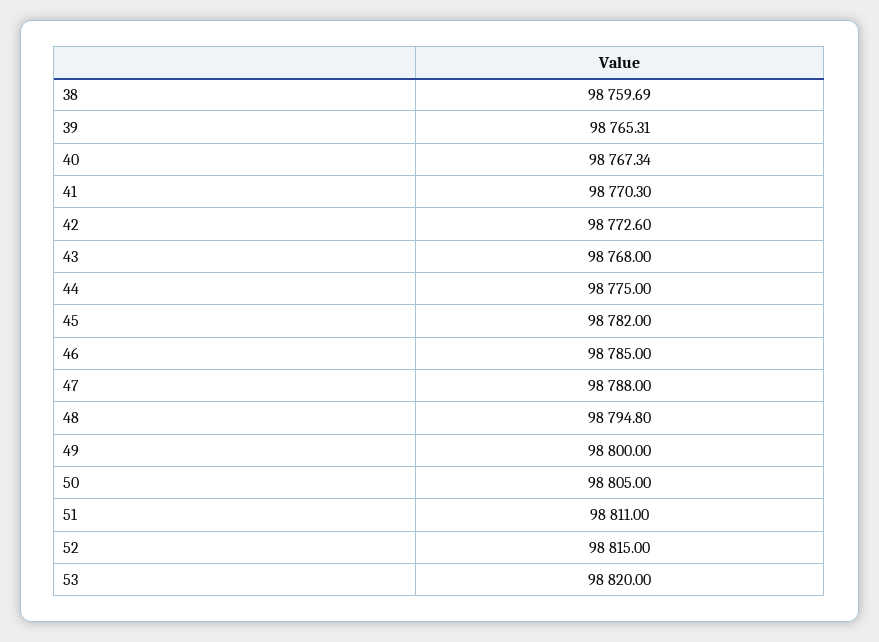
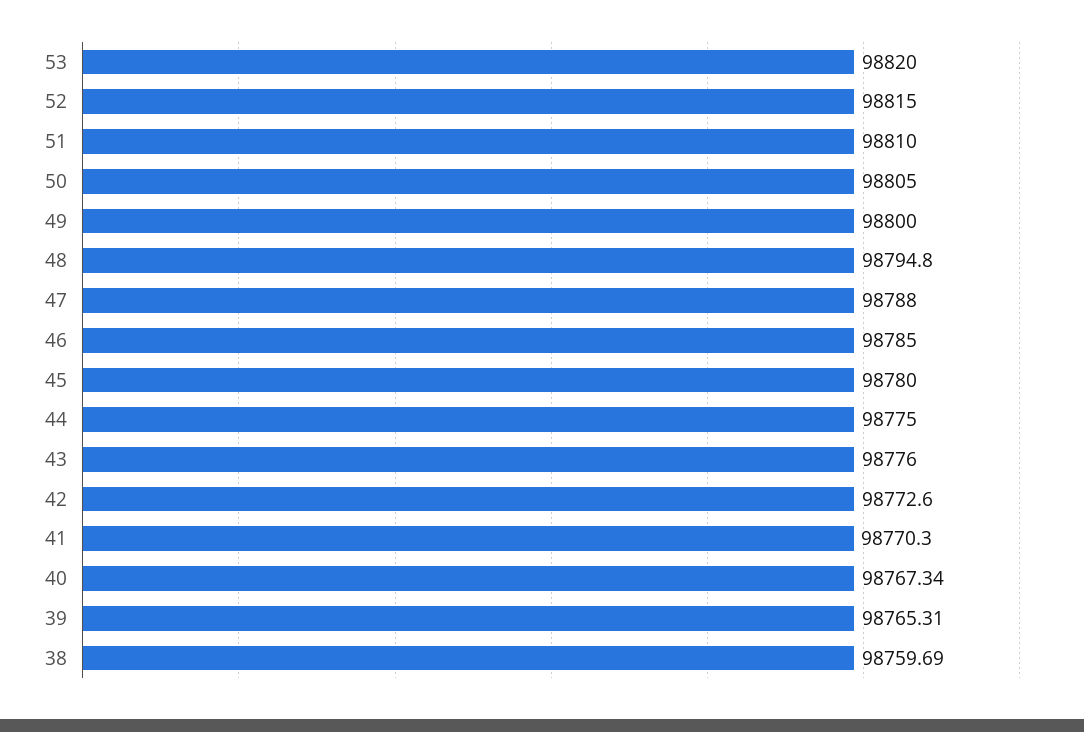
  {
    "38": 98759.69,
    "39": 98765.31,
    "40": 98767.34,
    "41": 98770.3,
    "42": 98772.6,
-   "43": 98768,
+   "43": 98776,
    "44": 98775,
-   "45": 98782,
+   "45": 98780,
    "46": 98785,
    "47": 98788,
    "48": 98794.8,
    "49": 98800,
    "50": 98805,
-   "51": 98811,
+   "51": 98810,
    "52": 98815,
    "53": 98820
  }

